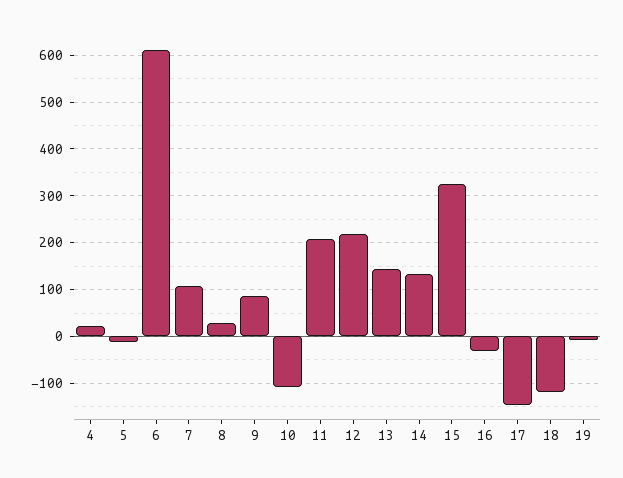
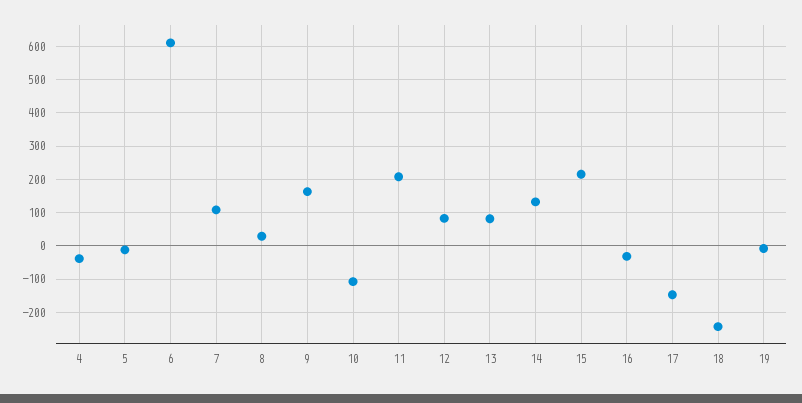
  {
-   "4": 20,
+   "4": -40,
    "5": -20,
    "6": 620,
    "7": 100,
    "8": 20,
-   "9": 80,
+   "9": 160,
    "10": -100,
    "11": 200,
-   "12": 220,
+   "12": 80,
-   "13": 140,
+   "13": 80,
    "14": 140,
-   "15": 320,
+   "15": 220,
    "16": -40,
    "17": -140,
-   "18": -120,
+   "18": -240,
    "19": 0
  }

